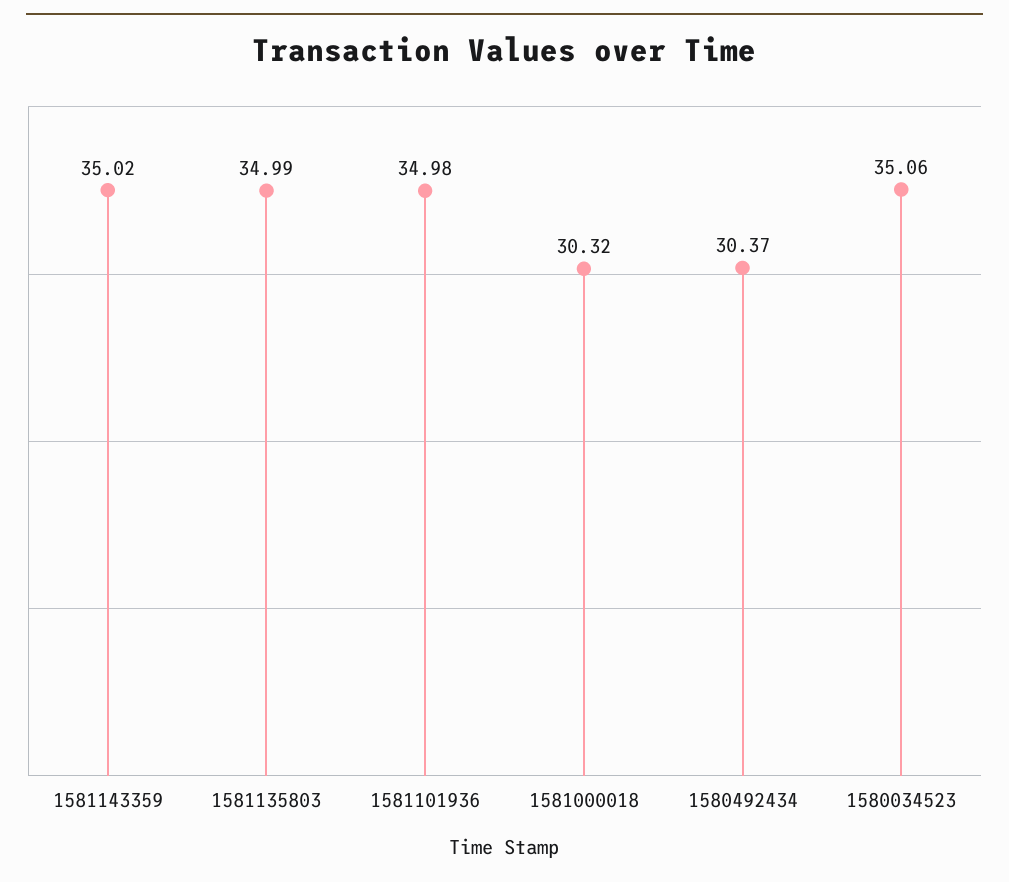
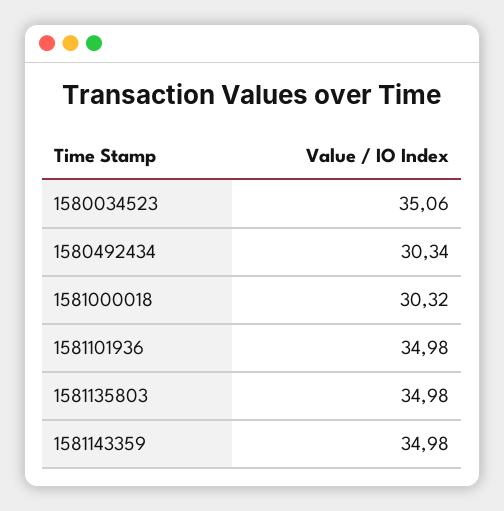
  {
-   "1581143359": 35.02,
+   "1581143359": 34.98,
-   "1581135803": 34.99,
+   "1581135803": 34.98,
    "1581101936": 34.98,
    "1581000018": 30.32,
-   "1580492434": 30.37,
+   "1580492434": 30.34,
    "1580034523": 35.06
  }

